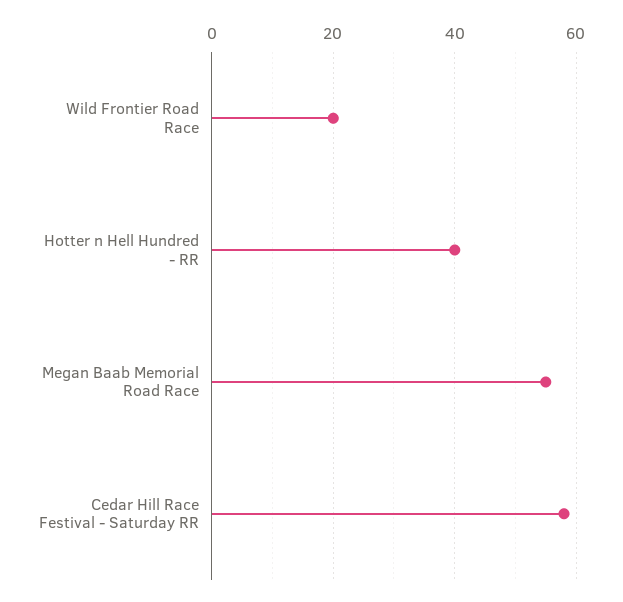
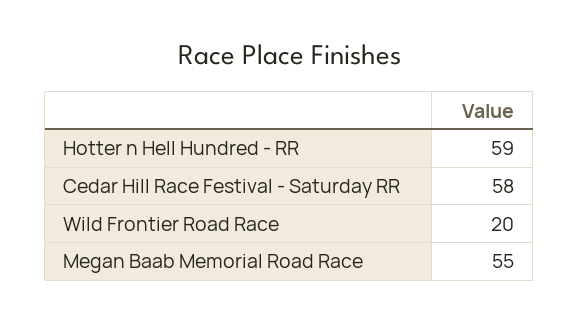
  {
    "Wild Frontier Road Race": 20,
-   "Hotter n Hell Hundred - RR": 40,
+   "Hotter n Hell Hundred - RR": 59,
    "Megan Baab Memorial Road Race": 55,
    "Cedar Hill Race Festival - Saturday RR": 58
  }

